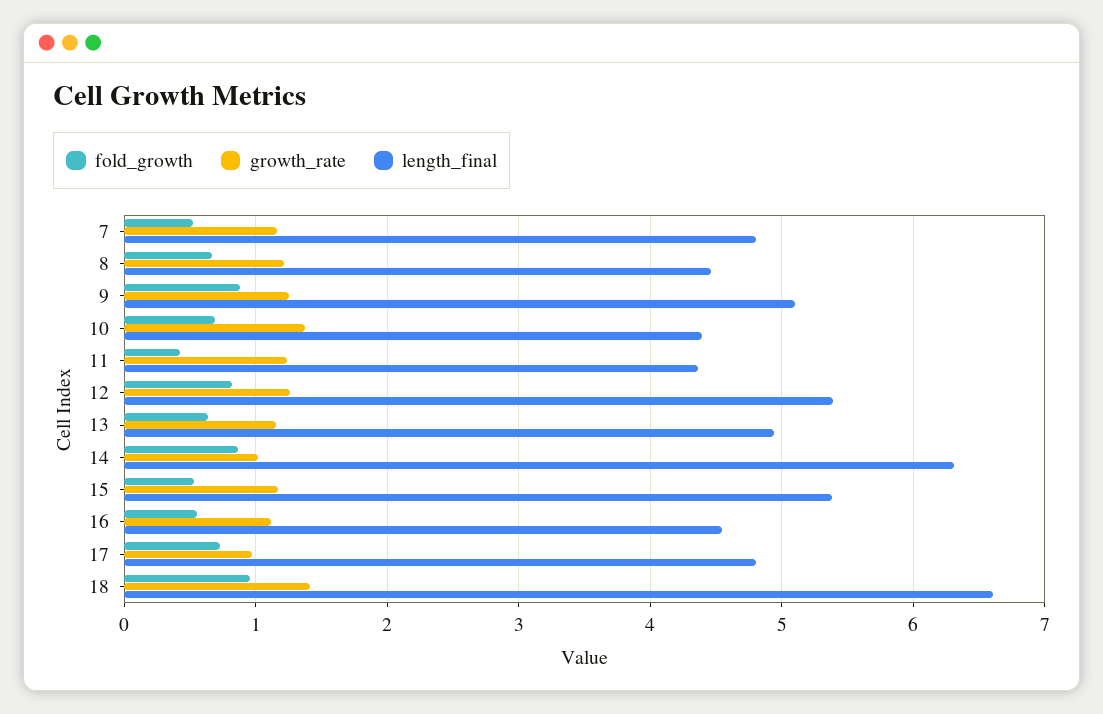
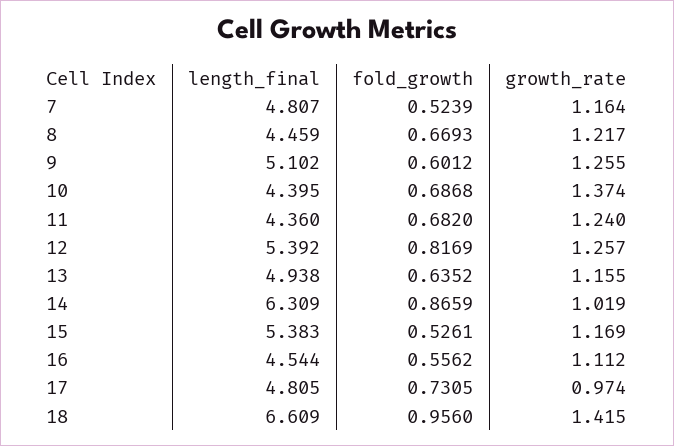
  {
    "fold_growth": {
      "7": 0.5239,
      "8": 0.6693,
-     "9": 0.9,
+     "9": 0.6012,
      "10": 0.6868,
-     "11": 0.4,
+     "11": 0.682,
      "12": 0.8169,
      "13": 0.6352,
      "14": 0.8659,
      "15": 0.5261,
      "16": 0.5562,
      "17": 0.7305,
      "18": 0.956
    },
    "growth_rate": {
      "7": 1.164,
      "8": 1.217,
      "9": 1.255,
      "10": 1.374,
      "11": 1.24,
      "12": 1.257,
      "13": 1.155,
      "14": 1.019,
      "15": 1.169,
      "16": 1.112,
      "17": 0.974,
      "18": 1.415
    },
    "length_final": {
      "7": 4.807,
      "8": 4.459,
      "9": 5.102,
      "10": 4.395,
      "11": 4.36,
      "12": 5.392,
      "13": 4.938,
      "14": 6.309,
      "15": 5.383,
      "16": 4.544,
      "17": 4.805,
      "18": 6.609
    }
  }

